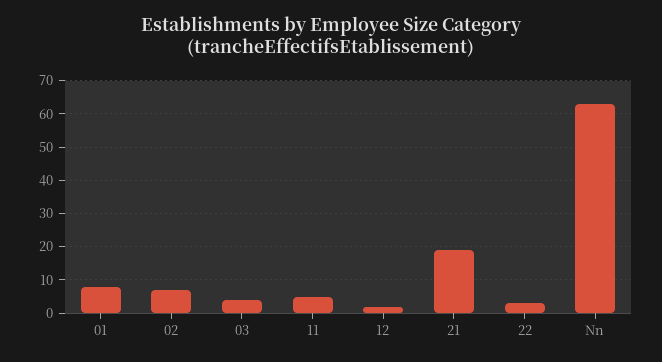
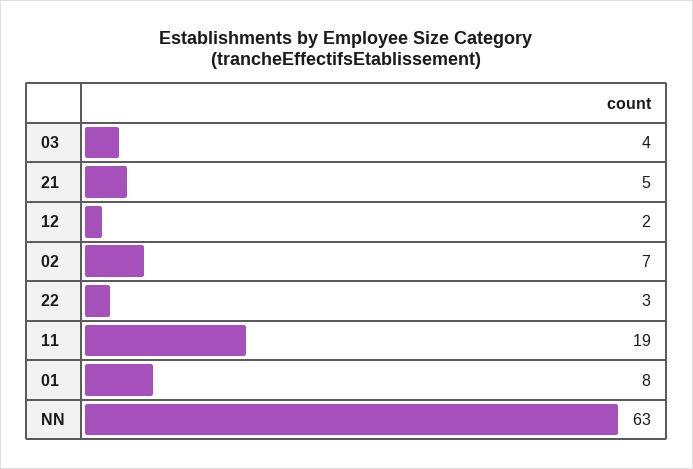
  {
    "01": 8,
    "02": 7,
    "03": 4,
-   "11": 5,
+   "11": 19,
    "12": 2,
-   "21": 20,
+   "21": 5,
    "22": 3,
    "Nn": 63
  }

